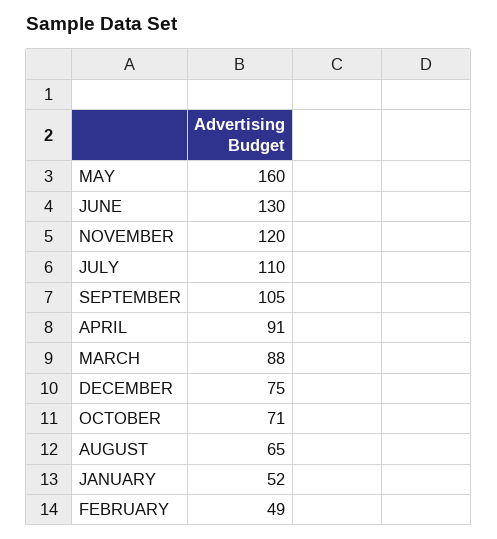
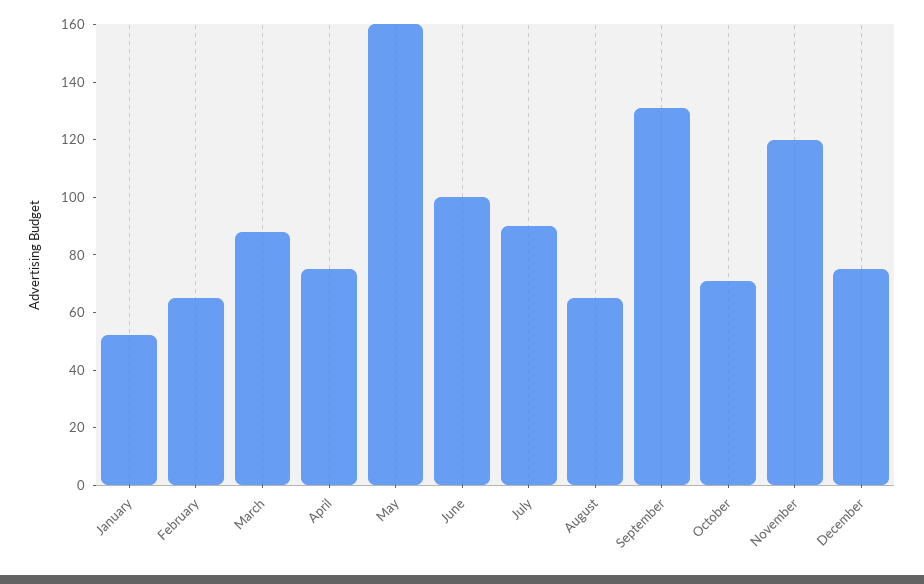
  {
    "MAY": 160,
-   "JUNE": 130,
+   "JUNE": 100,
    "NOVEMBER": 120,
-   "JULY": 110,
+   "JULY": 90,
-   "SEPTEMBER": 105,
+   "SEPTEMBER": 130,
-   "APRIL": 91,
+   "APRIL": 75,
    "MARCH": 88,
    "DECEMBER": 75,
    "OCTOBER": 71,
    "AUGUST": 65,
    "JANUARY": 52,
-   "FEBRUARY": 49
+   "FEBRUARY": 65
  }

